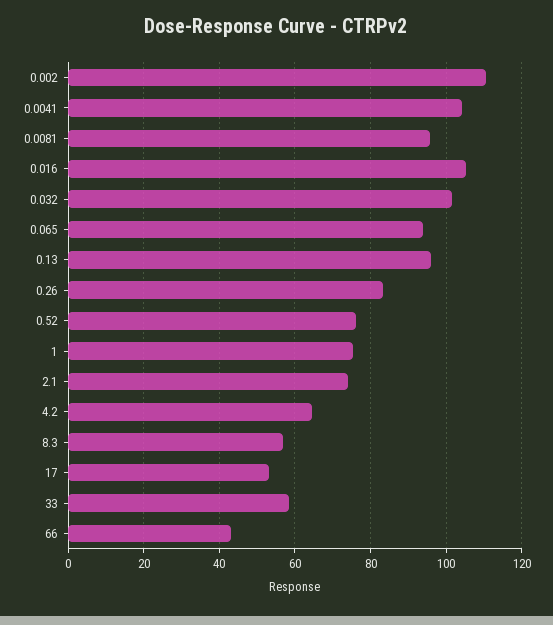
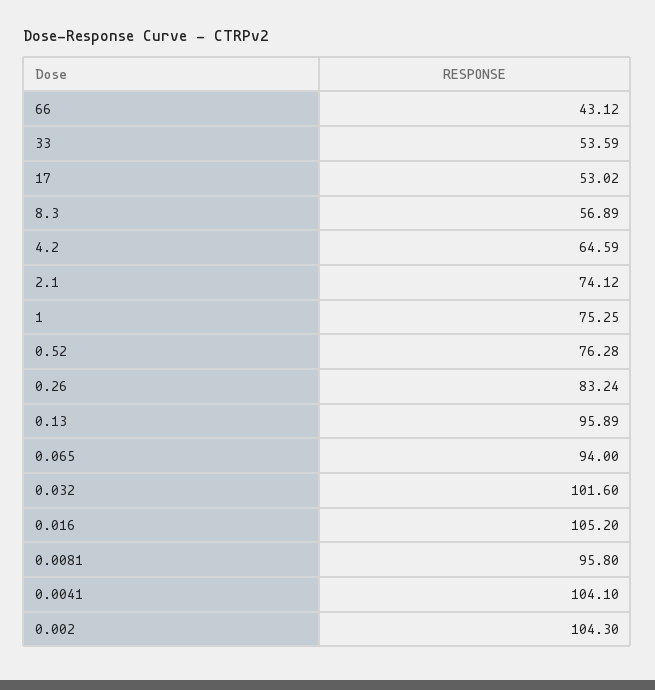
  {
-   "0.002": 110,
+   "0.002": 104.3,
    "0.0041": 104.1,
    "0.0081": 95.8,
    "0.016": 105.2,
    "0.032": 101.6,
    "0.065": 94,
    "0.13": 95.89,
    "0.26": 83.24,
    "0.52": 76.28,
    "1": 75.25,
    "2.1": 74.12,
    "4.2": 64.59,
    "8.3": 56.89,
    "17": 53.02,
-   "33": 58,
+   "33": 53.59,
    "66": 43.12
  }

